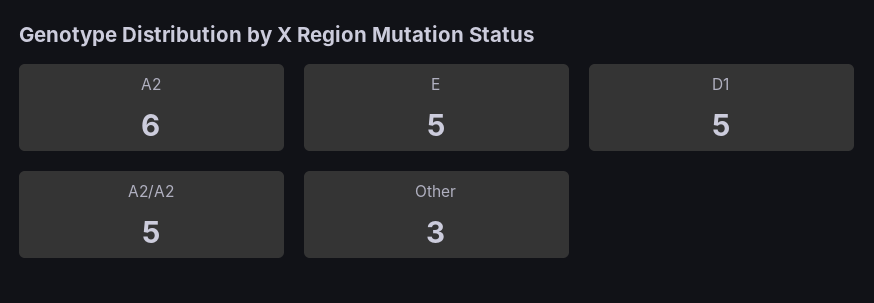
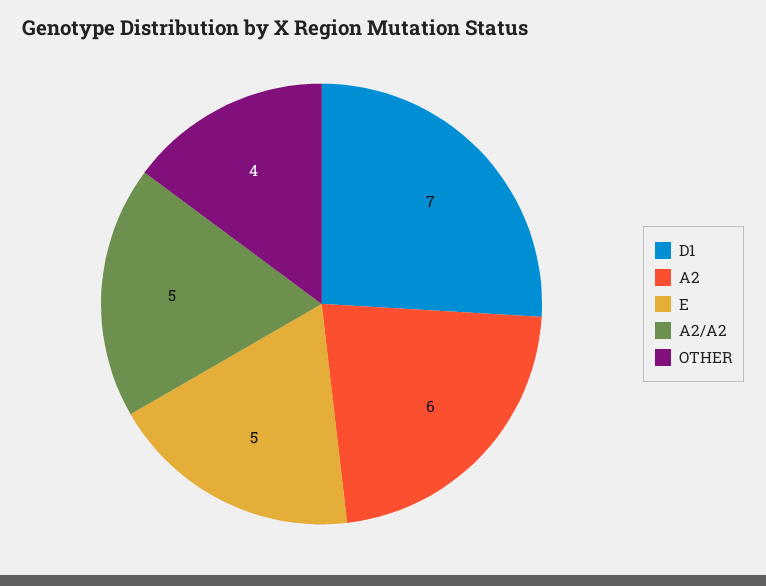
  {
    "A2": 6,
    "E": 5,
-   "D1": 5,
+   "D1": 7,
    "A2/A2": 5,
-   "Other": 3
+   "Other": 4
  }

